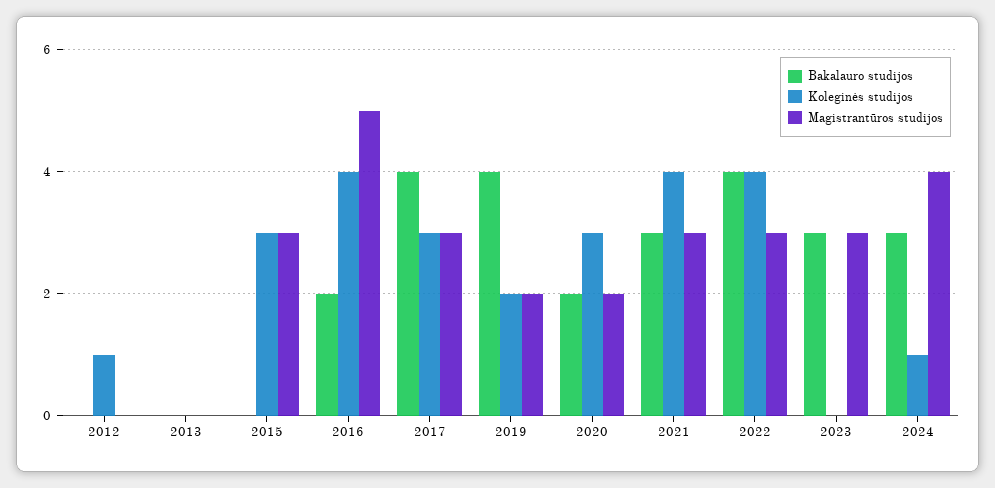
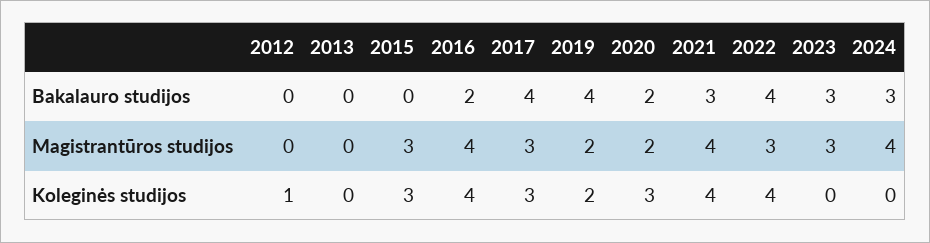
  {
    "Bakalauro studijos": {
      "2012": 0,
      "2013": 0,
      "2015": 0,
      "2016": 2,
      "2017": 4,
      "2019": 4,
      "2020": 2,
      "2021": 3,
      "2022": 4,
      "2023": 3,
      "2024": 3
    },
    "Koleginės studijos": {
      "2012": 1,
      "2013": 0,
      "2015": 3,
      "2016": 4,
      "2017": 3,
      "2019": 2,
      "2020": 3,
      "2021": 4,
      "2022": 4,
      "2023": 0,
-     "2024": 1
+     "2024": 0
    },
    "Magistrantūros studijos": {
      "2012": 0,
      "2013": 0,
      "2015": 3,
-     "2016": 5,
+     "2016": 4,
      "2017": 3,
      "2019": 2,
      "2020": 2,
-     "2021": 3,
+     "2021": 4,
      "2022": 3,
      "2023": 3,
      "2024": 4
    }
  }

